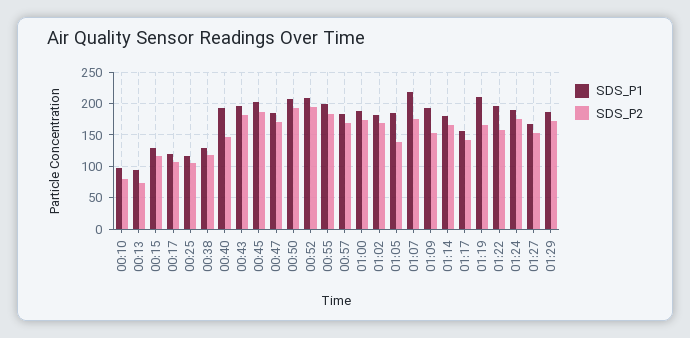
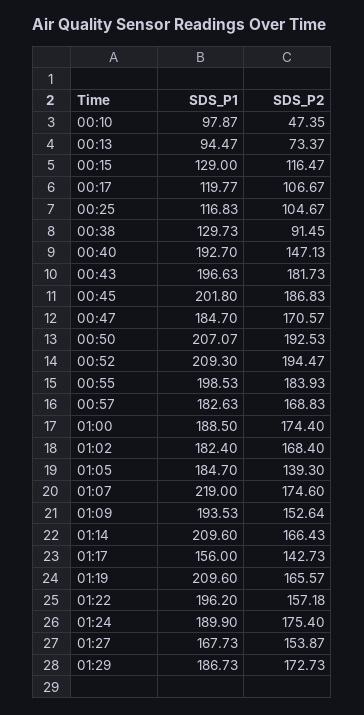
  {
    "SDS_P1": {
      "00:10": 97.87,
      "00:13": 94.47,
      "00:15": 129,
      "00:17": 119.77,
      "00:25": 116.83,
      "00:38": 129.73,
      "00:40": 192.7,
      "00:43": 196.63,
      "00:45": 201.8,
      "00:47": 184.7,
      "00:50": 207.07,
      "00:52": 209.3,
      "00:55": 198.53,
      "00:57": 182.63,
      "01:00": 188.5,
      "01:02": 182.4,
      "01:05": 184.7,
      "01:07": 219,
      "01:09": 193.53,
-     "01:14": 180,
+     "01:14": 209.6,
      "01:17": 156,
      "01:19": 209.6,
      "01:22": 196.2,
      "01:24": 189.9,
      "01:27": 167.73,
      "01:29": 186.73
    },
    "SDS_P2": {
-     "00:10": 80,
+     "00:10": 47.35,
      "00:13": 73.37,
      "00:15": 116.47,
      "00:17": 106.67,
      "00:25": 104.67,
-     "00:38": 120,
+     "00:38": 91.45,
      "00:40": 147.13,
      "00:43": 181.73,
      "00:45": 186.83,
      "00:47": 170.57,
      "00:50": 192.53,
      "00:52": 194.47,
      "00:55": 183.93,
      "00:57": 168.83,
      "01:00": 174.4,
      "01:02": 168.4,
      "01:05": 139.3,
      "01:07": 174.6,
      "01:09": 152.64,
      "01:14": 166.43,
      "01:17": 142.73,
      "01:19": 165.57,
      "01:22": 157.18,
      "01:24": 175.4,
      "01:27": 153.87,
      "01:29": 172.73
    }
  }

